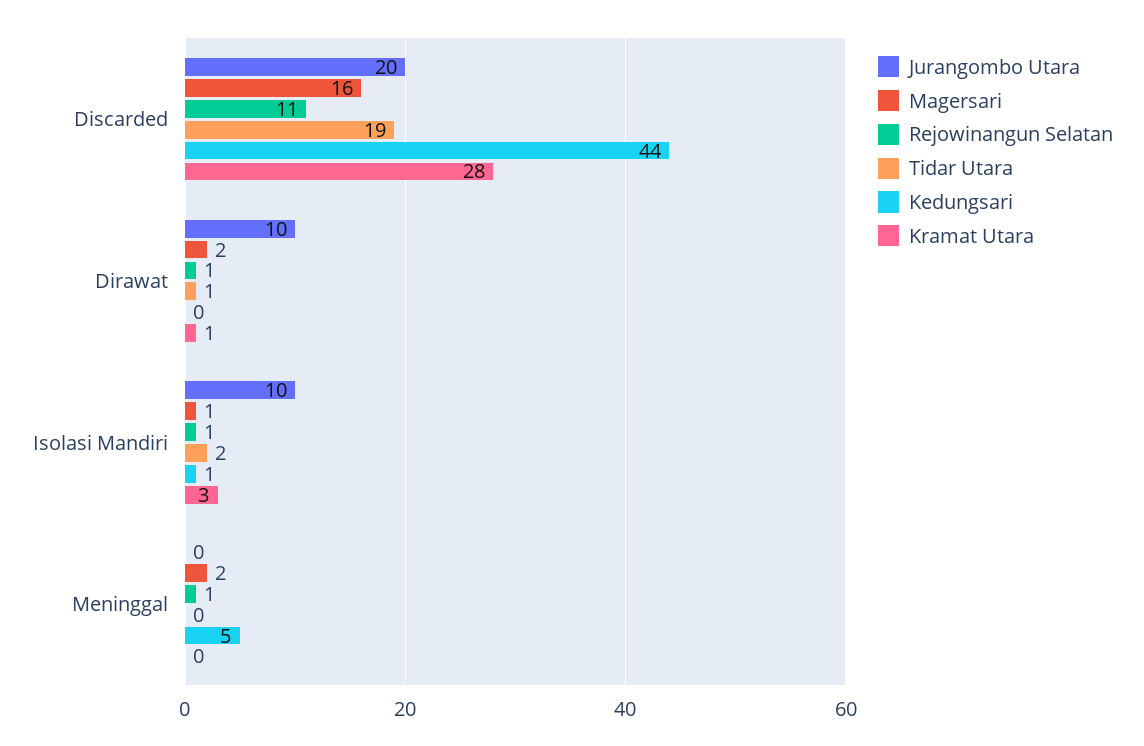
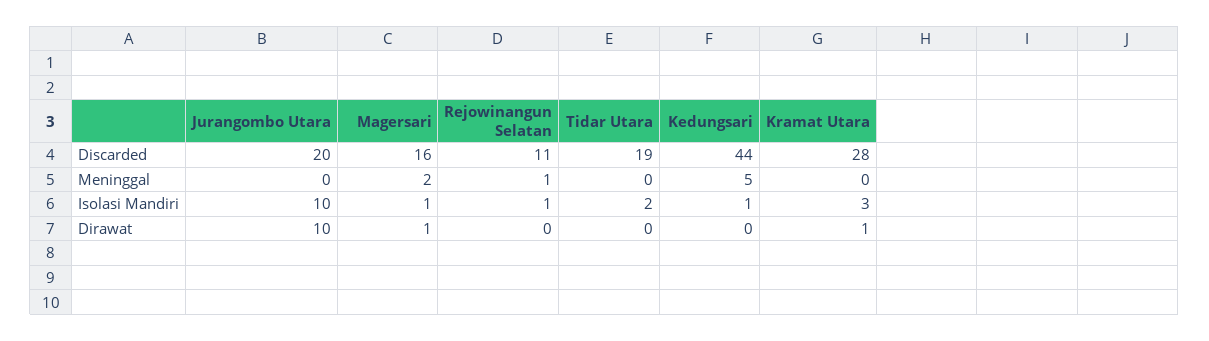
  {
    "Jurangombo Utara": {
      "Discarded": 20,
      "Dirawat": 10,
      "Isolasi Mandiri": 10,
      "Meninggal": 0
    },
    "Magersari": {
      "Discarded": 16,
-     "Dirawat": 2,
+     "Dirawat": 1,
      "Isolasi Mandiri": 1,
      "Meninggal": 2
    },
    "Rejowinangun Selatan": {
      "Discarded": 11,
-     "Dirawat": 1,
+     "Dirawat": 0,
      "Isolasi Mandiri": 1,
      "Meninggal": 1
    },
    "Tidar Utara": {
      "Discarded": 19,
-     "Dirawat": 1,
+     "Dirawat": 0,
      "Isolasi Mandiri": 2,
      "Meninggal": 0
    },
    "Kedungsari": {
      "Discarded": 44,
      "Dirawat": 0,
      "Isolasi Mandiri": 1,
      "Meninggal": 5
    },
    "Kramat Utara": {
      "Discarded": 28,
      "Dirawat": 1,
      "Isolasi Mandiri": 3,
      "Meninggal": 0
    }
  }

